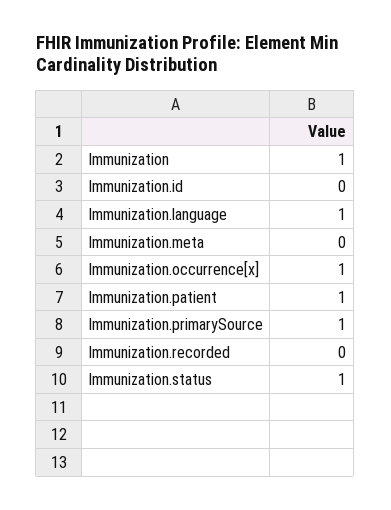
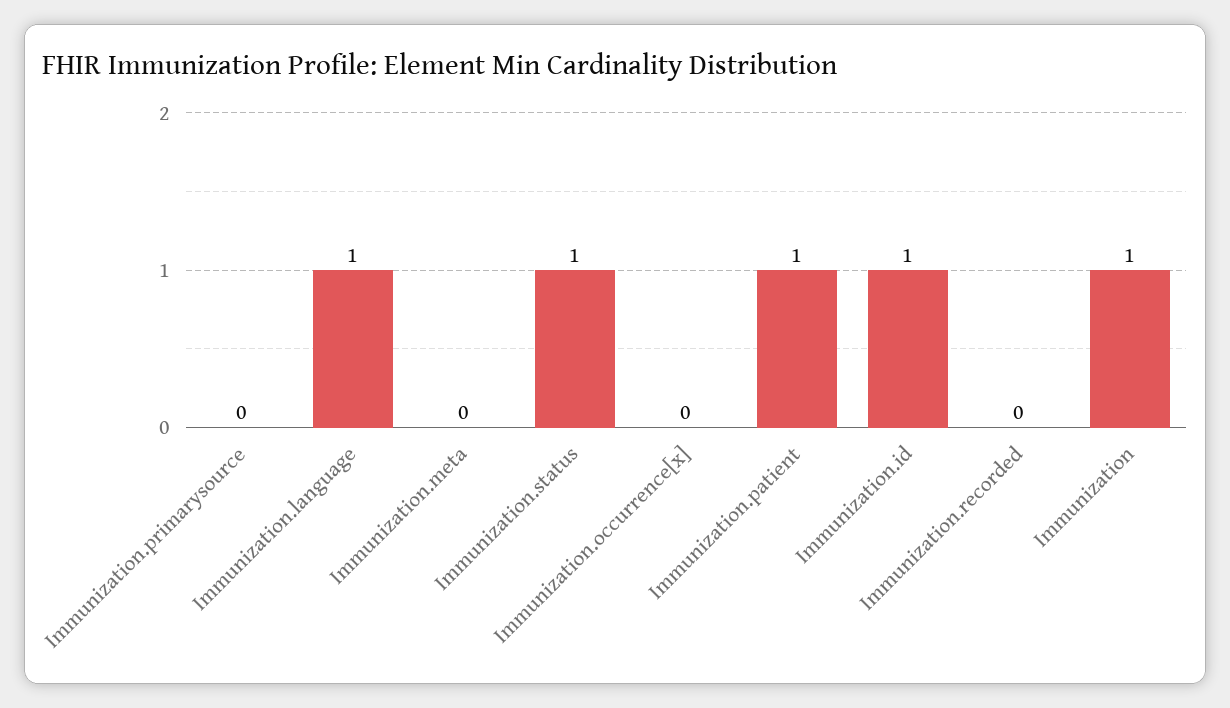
  {
    "Immunization": 1,
-   "Immunization.id": 0,
+   "Immunization.id": 1,
    "Immunization.language": 1,
    "Immunization.meta": 0,
-   "Immunization.occurrence[x]": 1,
+   "Immunization.occurrence[x]": 0,
    "Immunization.patient": 1,
-   "Immunization.primarySource": 1,
+   "Immunization.primarySource": 0,
    "Immunization.recorded": 0,
    "Immunization.status": 1
  }

